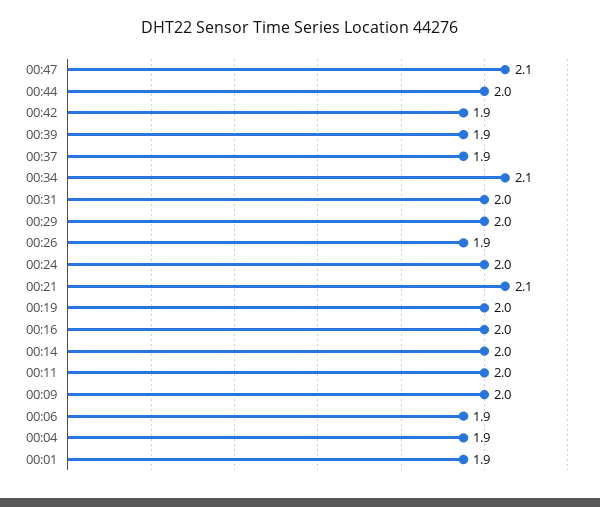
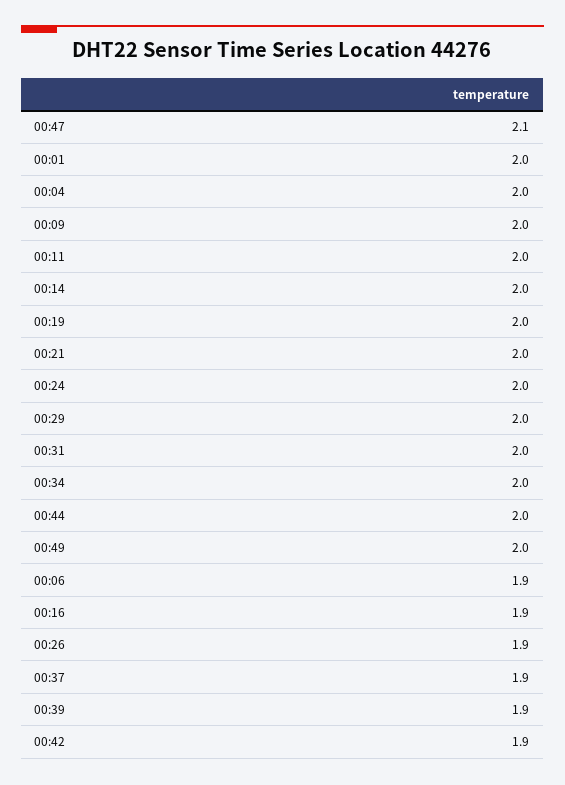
  {
    "00:47": 2.1,
    "00:44": 2,
    "00:42": 1.9,
    "00:39": 1.9,
    "00:37": 1.9,
-   "00:34": 2.1,
+   "00:34": 2,
    "00:31": 2,
    "00:29": 2,
    "00:26": 1.9,
    "00:24": 2,
-   "00:21": 2.1,
+   "00:21": 2,
    "00:19": 2,
-   "00:16": 2,
+   "00:16": 1.9,
    "00:14": 2,
    "00:11": 2,
    "00:09": 2,
    "00:06": 1.9,
-   "00:04": 1.9,
+   "00:04": 2,
-   "00:01": 1.9
+   "00:01": 2,
+   "00:49": 2
  }

